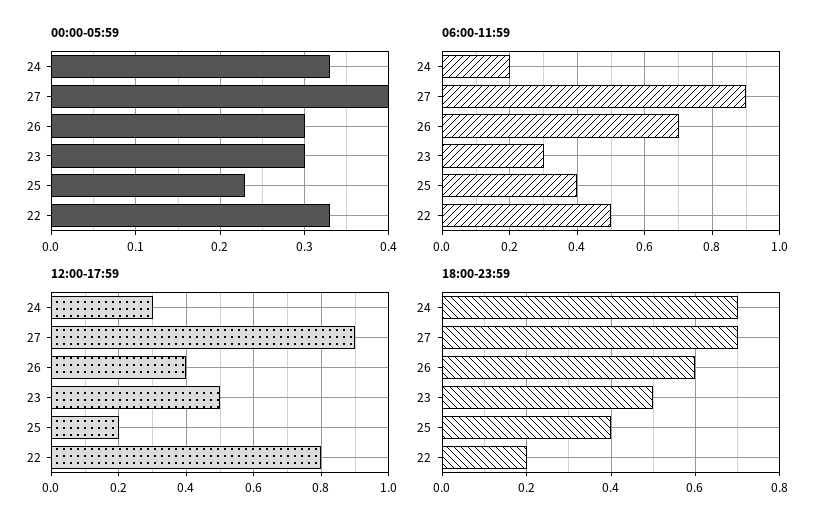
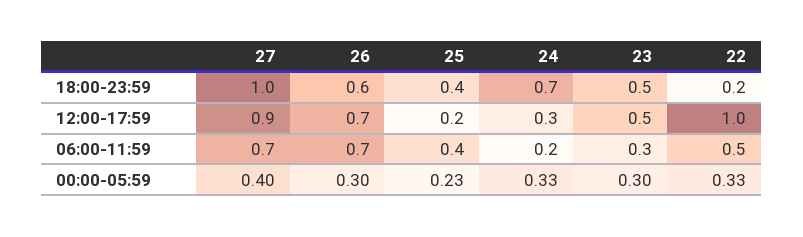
  {
    "00:00-05:59": {
      "24": 0.33,
      "27": 0.4,
      "26": 0.3,
      "23": 0.3,
      "25": 0.23,
      "22": 0.33
    },
    "06:00-11:59": {
      "24": 0.2,
-     "27": 0.9,
+     "27": 0.7,
      "26": 0.7,
      "23": 0.3,
      "25": 0.4,
      "22": 0.5
    },
    "12:00-17:59": {
      "24": 0.3,
      "27": 0.9,
-     "26": 0.4,
+     "26": 0.7,
      "23": 0.5,
      "25": 0.2,
-     "22": 0.8
+     "22": 1
    },
    "18:00-23:59": {
      "24": 0.7,
-     "27": 0.7,
+     "27": 1,
      "26": 0.6,
      "23": 0.5,
      "25": 0.4,
      "22": 0.2
    }
  }

